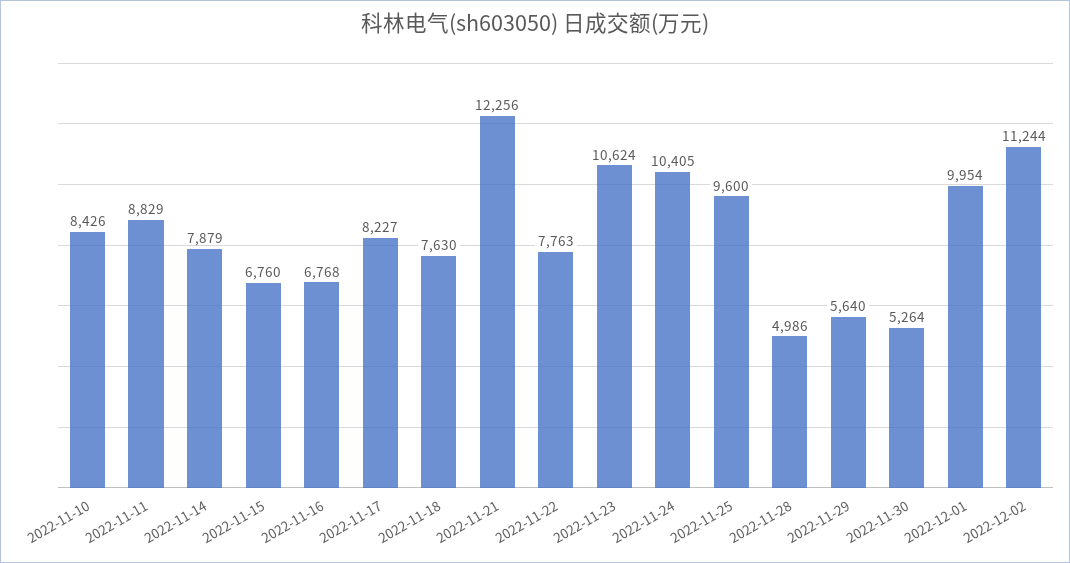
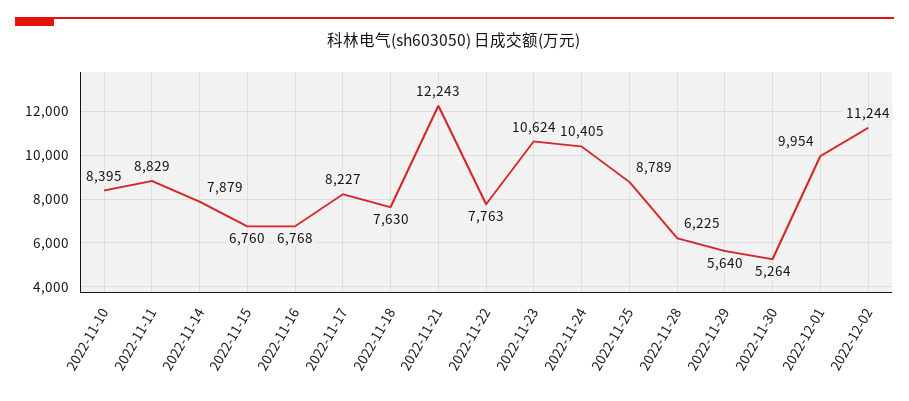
  {
-   "2022-11-10": 8426,
+   "2022-11-10": 8395,
    "2022-11-11": 8829,
    "2022-11-14": 7879,
    "2022-11-15": 6760,
    "2022-11-16": 6768,
    "2022-11-17": 8227,
    "2022-11-18": 7630,
-   "2022-11-21": 12256,
+   "2022-11-21": 12243,
    "2022-11-22": 7763,
    "2022-11-23": 10624,
    "2022-11-24": 10405,
-   "2022-11-25": 9600,
+   "2022-11-25": 8789,
-   "2022-11-28": 4986,
+   "2022-11-28": 6225,
    "2022-11-29": 5640,
    "2022-11-30": 5264,
    "2022-12-01": 9954,
    "2022-12-02": 11244
  }

